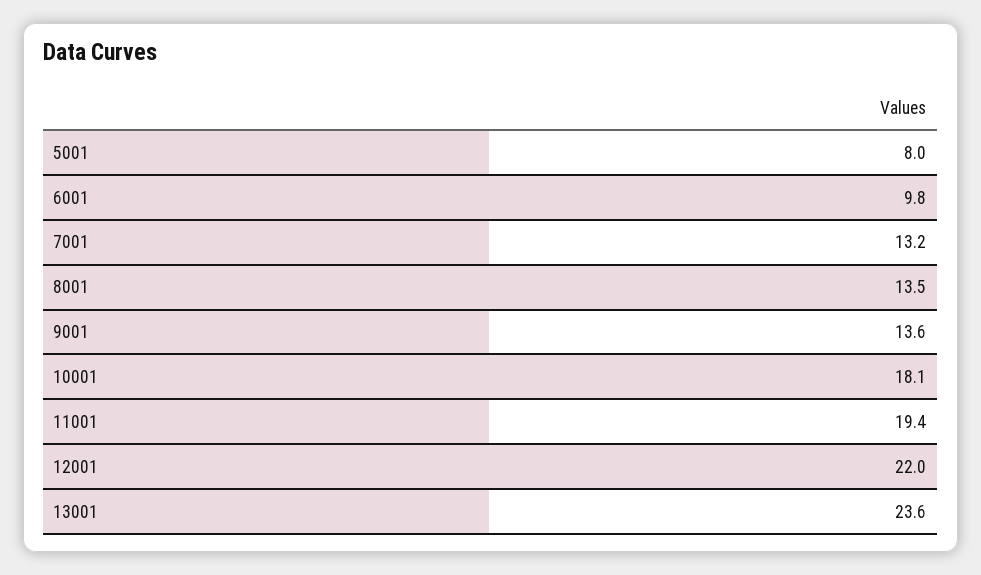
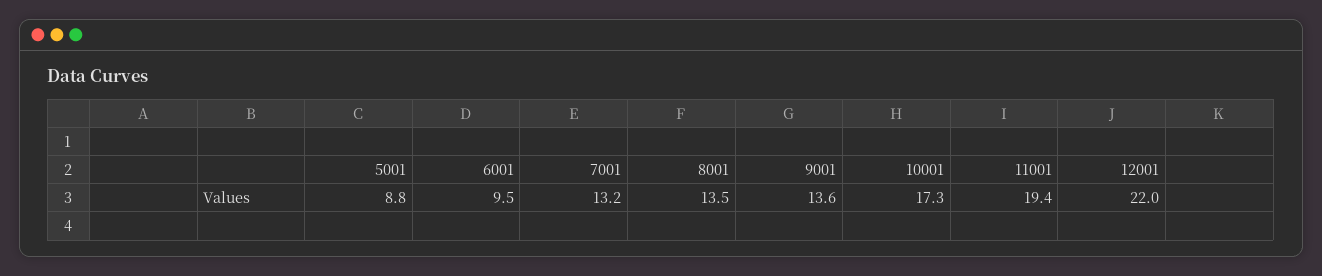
  {
-   "5001": 8,
+   "5001": 8.8,
-   "6001": 9.8,
+   "6001": 9.5,
    "7001": 13.2,
    "8001": 13.5,
    "9001": 13.6,
-   "10001": 18.1,
+   "10001": 17.3,
    "11001": 19.4,
-   "12001": 22,
+   "12001": 22
-   "13001": 23.6
  }

